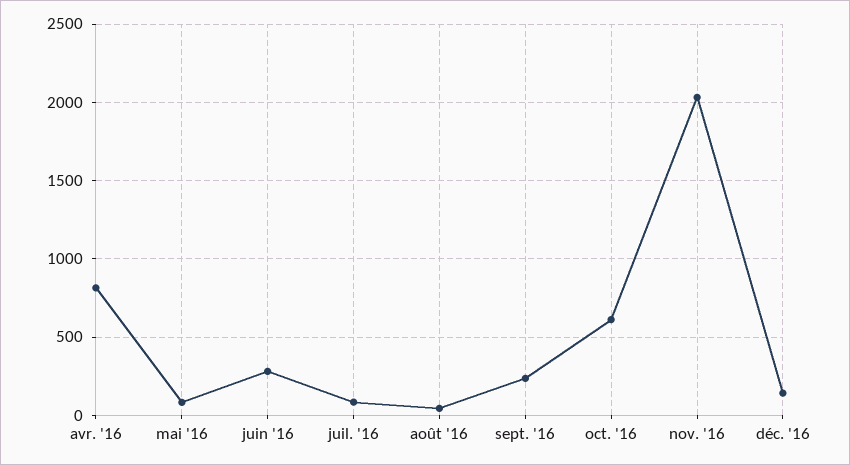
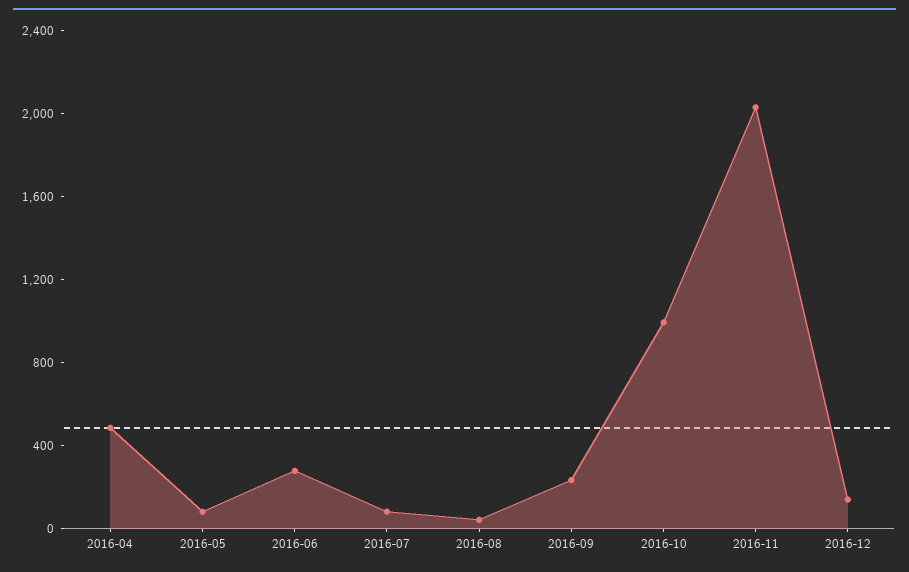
  {
-   "avr. '16": 800,
+   "avr. '16": 500,
    "mai '16": 100,
    "juin '16": 300,
    "juil. '16": 100,
    "août '16": 50,
    "sept. '16": 250,
-   "oct. '16": 600,
+   "oct. '16": 1000,
    "nov. '16": 2050,
    "déc. '16": 150
  }

